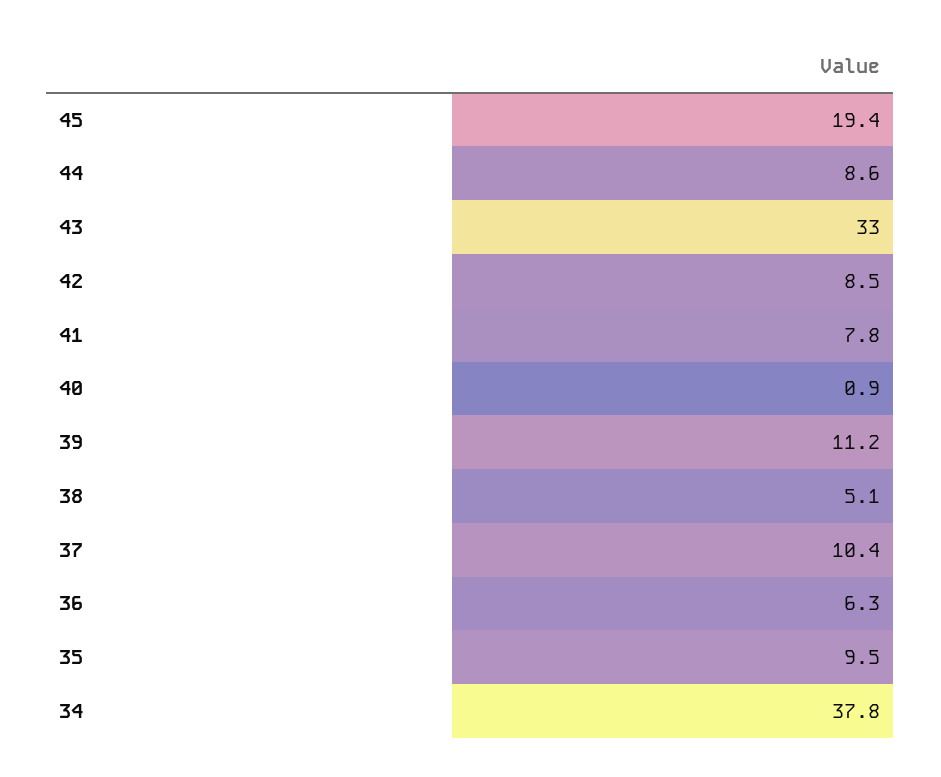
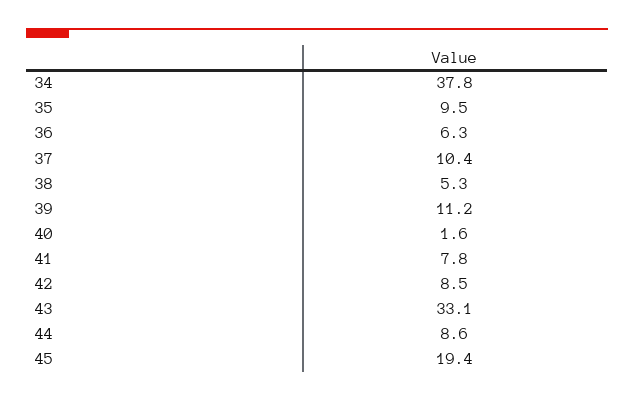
  {
    "45": 19.4,
    "44": 8.6,
-   "43": 33,
+   "43": 33.1,
    "42": 8.5,
    "41": 7.8,
-   "40": 0.9,
+   "40": 1.6,
    "39": 11.2,
-   "38": 5.1,
+   "38": 5.3,
    "37": 10.4,
    "36": 6.3,
    "35": 9.5,
    "34": 37.8
  }

